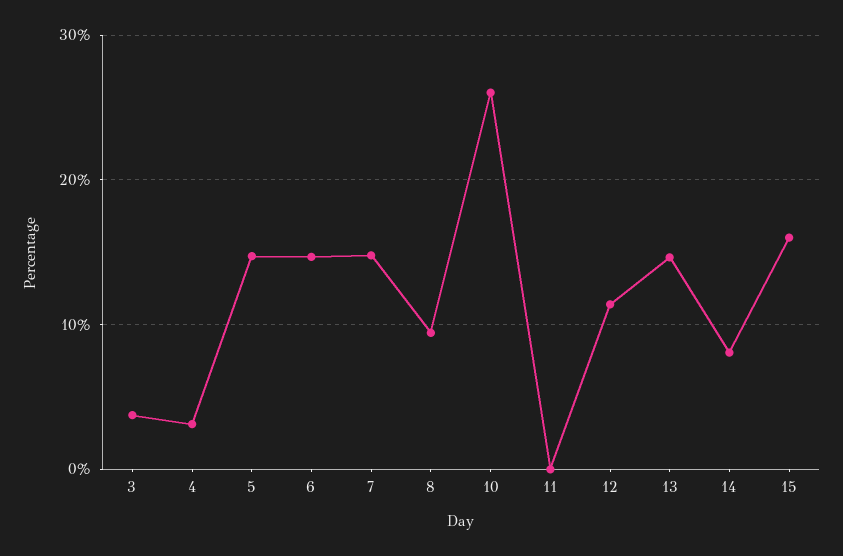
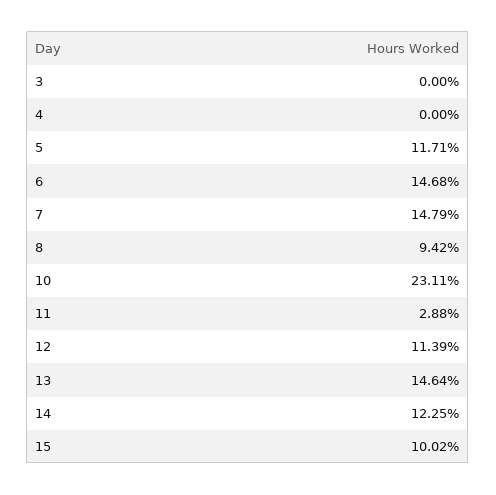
  {
-   "3": 4,
+   "3": 0,
-   "4": 3,
+   "4": 0,
-   "5": 15,
+   "5": 11.71,
    "6": 14.68,
    "7": 14.79,
    "8": 9.42,
-   "10": 26,
+   "10": 23.11,
-   "11": 0,
+   "11": 2.88,
    "12": 11.39,
    "13": 14.64,
-   "14": 8,
+   "14": 12.25,
-   "15": 16
+   "15": 10.02
  }

